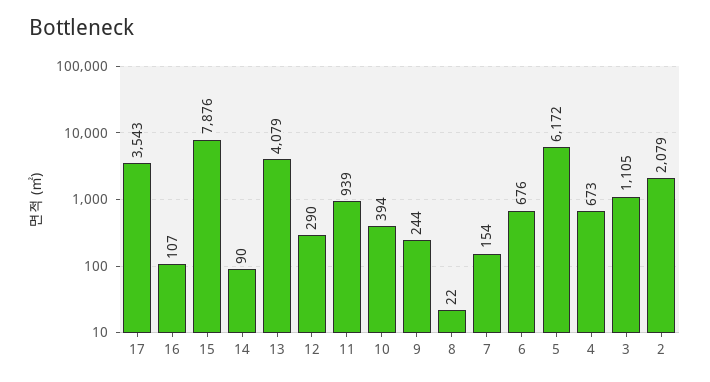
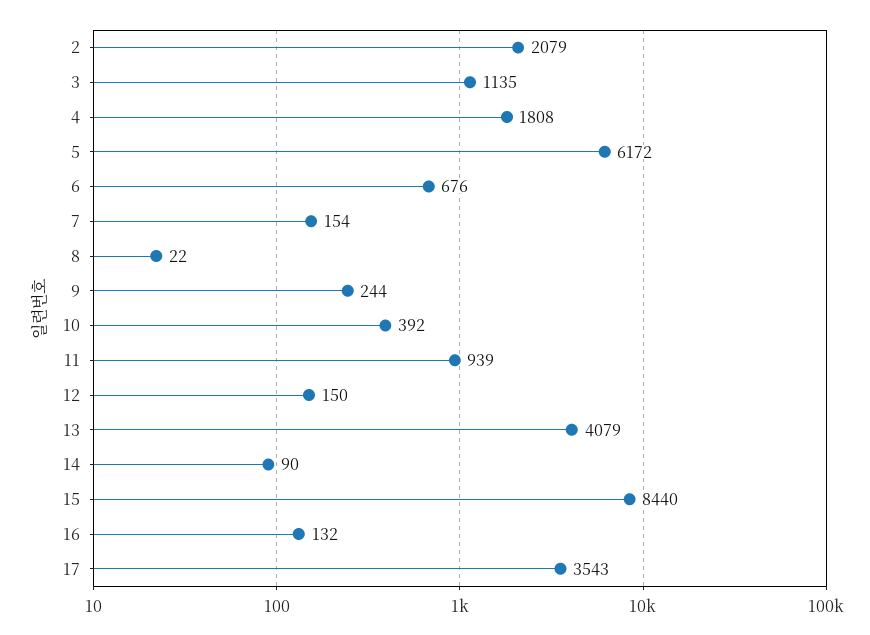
  {
    "17": 3543,
-   "16": 107,
+   "16": 132,
-   "15": 7876,
+   "15": 8440,
    "14": 90,
    "13": 4079,
-   "12": 290,
+   "12": 150,
    "11": 939,
-   "10": 394,
+   "10": 392,
    "9": 244,
    "8": 22,
    "7": 154,
    "6": 676,
    "5": 6172,
-   "4": 673,
+   "4": 1808,
-   "3": 1105,
+   "3": 1135,
    "2": 2079
  }

